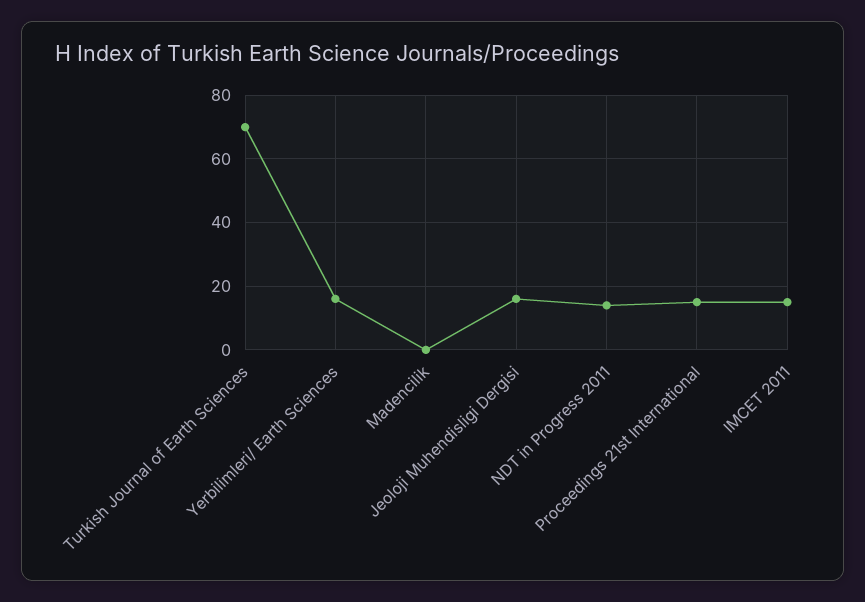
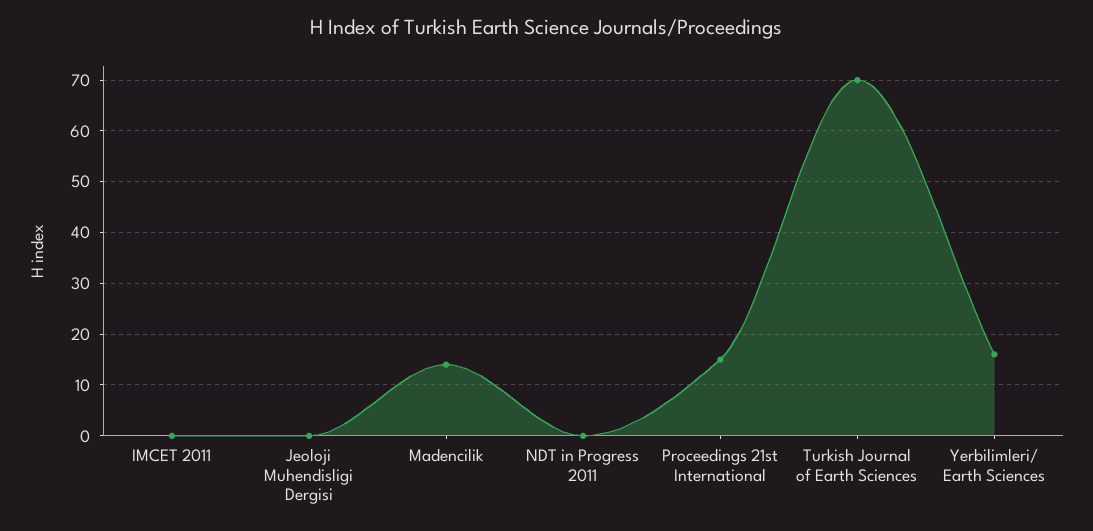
  {
    "Turkish Journal of Earth Sciences": 70,
    "Yerbilimleri/ Earth Sciences": 15,
-   "Madencilik": 0,
+   "Madencilik": 15,
-   "Jeoloji Muhendisligi Dergisi": 15,
+   "Jeoloji Muhendisligi Dergisi": 0,
-   "NDT in Progress 2011": 15,
+   "NDT in Progress 2011": 0,
    "Proceedings 21st International": 15,
-   "IMCET 2011": 15
+   "IMCET 2011": 0
  }

